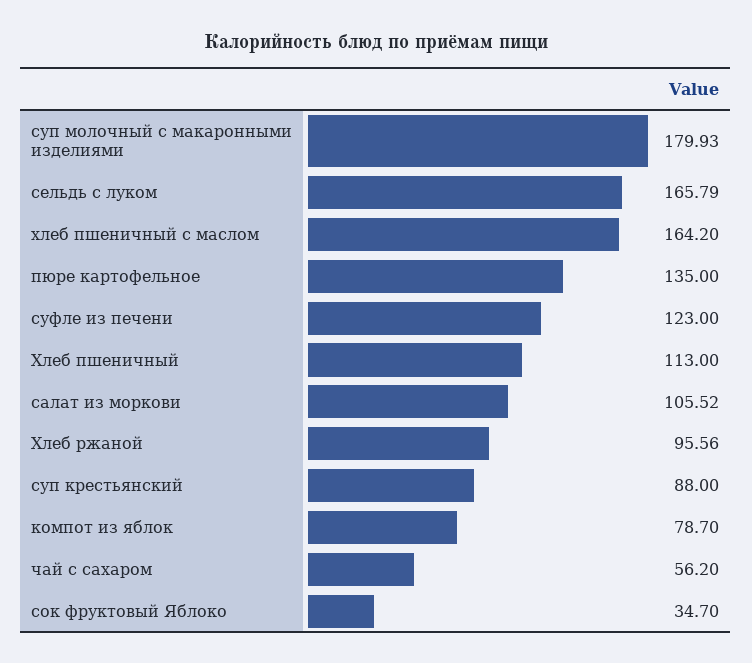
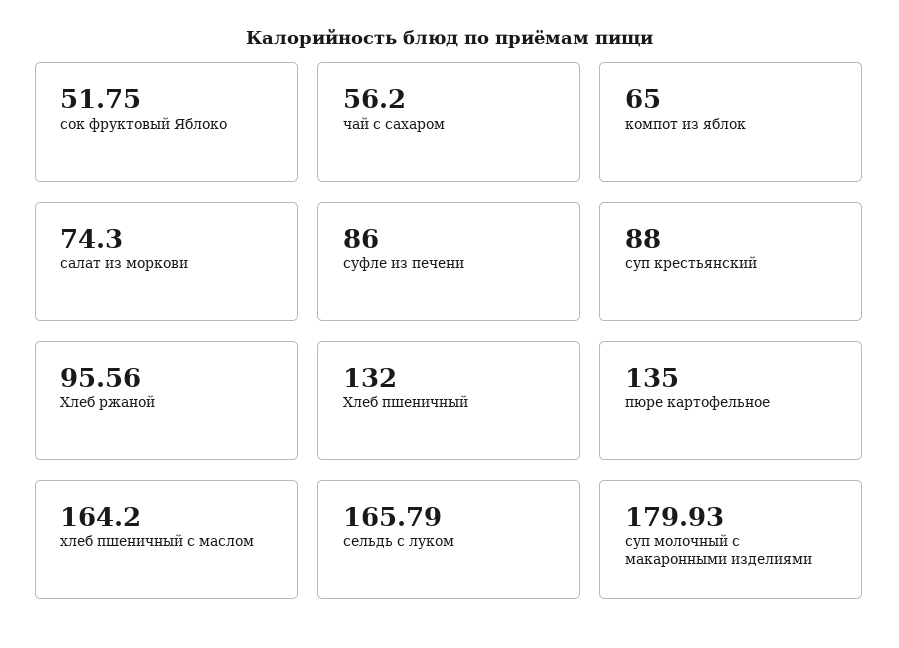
  {
    "суп молочный с макаронными изделиями": 179.93,
    "сельдь с луком": 165.79,
    "хлеб пшеничный с маслом": 164.2,
    "пюре картофельное": 135,
-   "суфле из печени": 123,
+   "суфле из печени": 86,
-   "Хлеб пшеничный": 113,
+   "Хлеб пшеничный": 132,
-   "салат из моркови": 105.52,
+   "салат из моркови": 74.3,
    "Хлеб ржаной": 95.56,
    "суп крестьянский": 88,
-   "компот из яблок": 78.7,
+   "компот из яблок": 65,
    "чай с сахаром": 56.2,
-   "сок фруктовый Яблоко": 34.7
+   "сок фруктовый Яблоко": 51.75
  }

